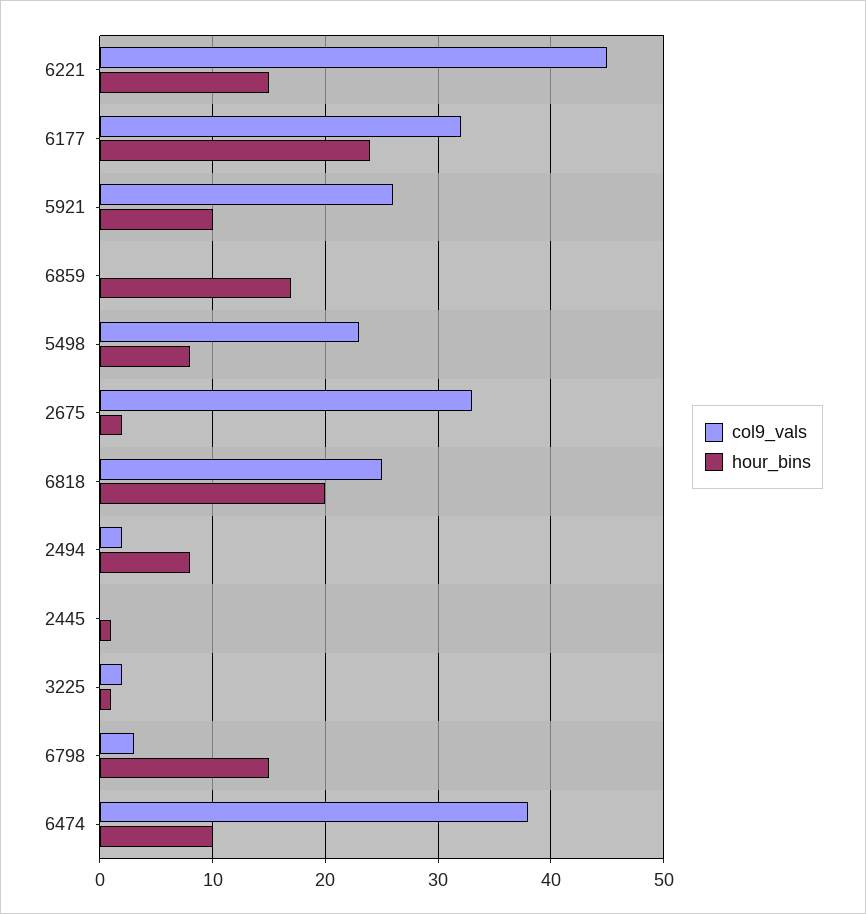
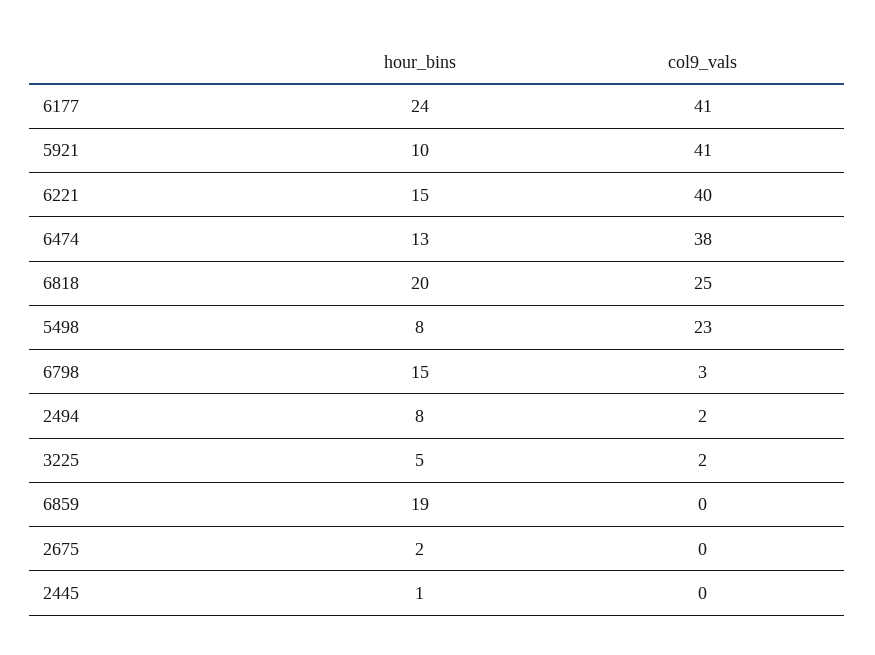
  {
    "col9_vals": {
-     "6221": 45,
+     "6221": 40,
-     "6177": 32,
+     "6177": 41,
-     "5921": 26,
+     "5921": 41,
      "6859": 0,
      "5498": 23,
-     "2675": 33,
+     "2675": 0,
      "6818": 25,
      "2494": 2,
      "2445": 0,
      "3225": 2,
      "6798": 3,
      "6474": 38
    },
    "hour_bins": {
      "6221": 15,
      "6177": 24,
      "5921": 10,
-     "6859": 17,
+     "6859": 19,
      "5498": 8,
      "2675": 2,
      "6818": 20,
      "2494": 8,
      "2445": 1,
-     "3225": 1,
+     "3225": 5,
      "6798": 15,
-     "6474": 10
+     "6474": 13
    }
  }

